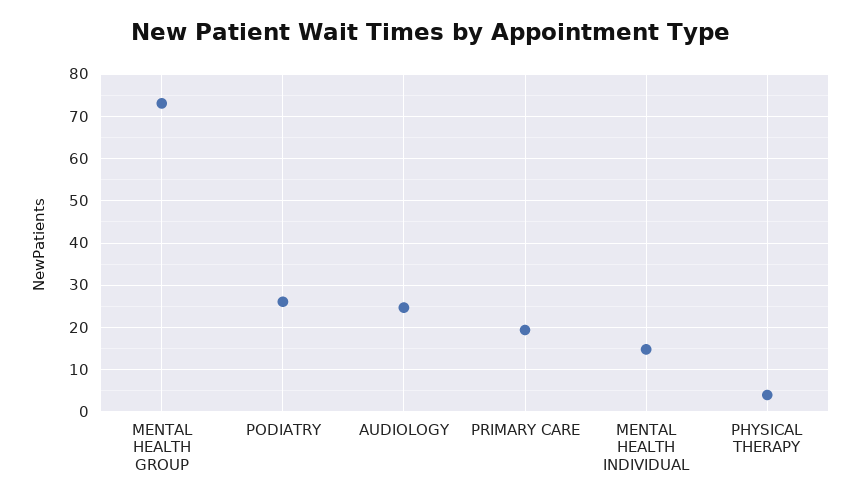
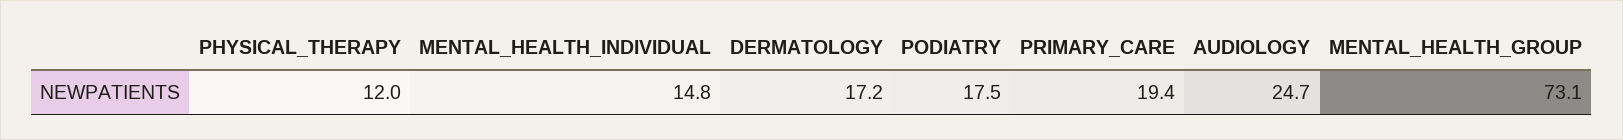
  {
    "MENTAL HEALTH GROUP": 73.1,
-   "PODIATRY": 26,
+   "PODIATRY": 17.5,
    "AUDIOLOGY": 24.7,
    "PRIMARY CARE": 19.4,
    "MENTAL HEALTH INDIVIDUAL": 14.8,
-   "PHYSICAL THERAPY": 4
+   "PHYSICAL THERAPY": 12,
+   "DERMATOLOGY": 17.2
  }

